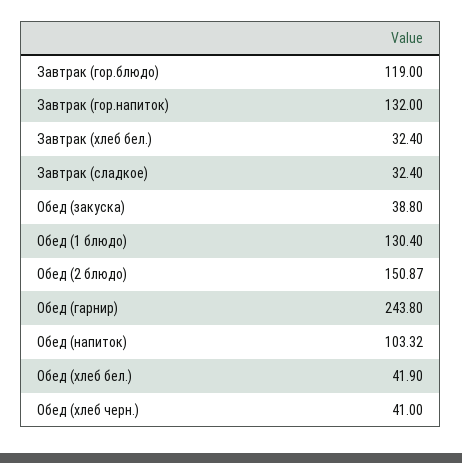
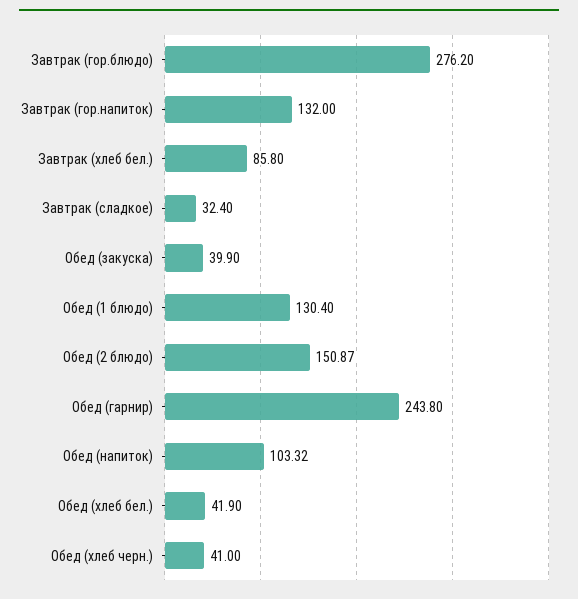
  {
-   "Завтрак (гор.блюдо)": 119,
+   "Завтрак (гор.блюдо)": 276.2,
    "Завтрак (гор.напиток)": 132,
-   "Завтрак (хлеб бел.)": 32.4,
+   "Завтрак (хлеб бел.)": 85.8,
    "Завтрак (сладкое)": 32.4,
-   "Обед (закуска)": 38.8,
+   "Обед (закуска)": 39.9,
    "Обед (1 блюдо)": 130.4,
    "Обед (2 блюдо)": 150.87,
    "Обед (гарнир)": 243.8,
    "Обед (напиток)": 103.32,
    "Обед (хлеб бел.)": 41.9,
    "Обед (хлеб черн.)": 41
  }

